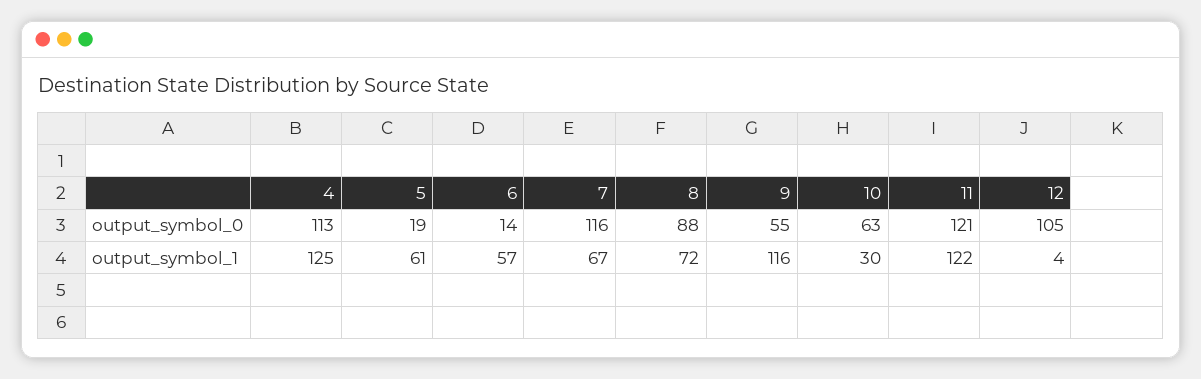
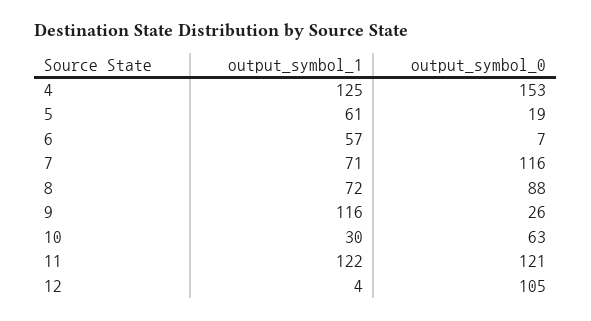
  {
    "4": {
-     "output_symbol_0": 113,
+     "output_symbol_0": 153,
      "output_symbol_1": 125
    },
    "5": {
      "output_symbol_0": 19,
      "output_symbol_1": 61
    },
    "6": {
-     "output_symbol_0": 14,
+     "output_symbol_0": 7,
      "output_symbol_1": 57
    },
    "7": {
      "output_symbol_0": 116,
-     "output_symbol_1": 67
+     "output_symbol_1": 71
    },
    "8": {
      "output_symbol_0": 88,
      "output_symbol_1": 72
    },
    "9": {
-     "output_symbol_0": 55,
+     "output_symbol_0": 26,
      "output_symbol_1": 116
    },
    "10": {
      "output_symbol_0": 63,
      "output_symbol_1": 30
    },
    "11": {
      "output_symbol_0": 121,
      "output_symbol_1": 122
    },
    "12": {
      "output_symbol_0": 105,
      "output_symbol_1": 4
    }
  }

